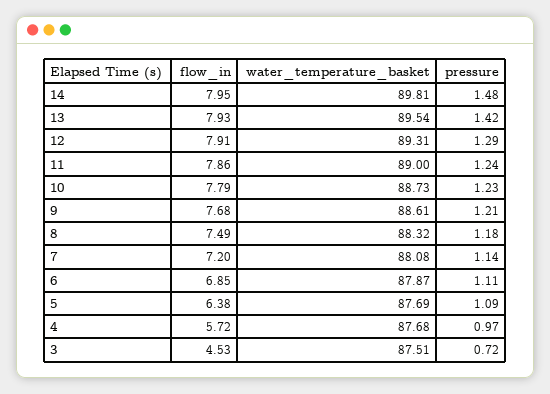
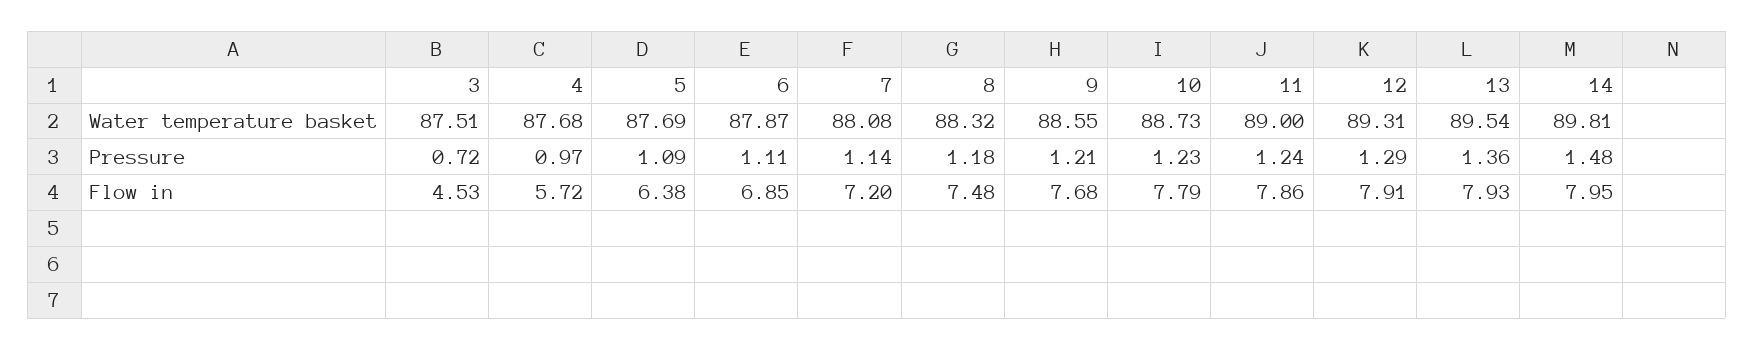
  {
    "flow_in": {
      "14": 7.95,
      "13": 7.93,
      "12": 7.91,
      "11": 7.86,
      "10": 7.79,
      "9": 7.68,
-     "8": 7.49,
+     "8": 7.48,
      "7": 7.2,
      "6": 6.85,
      "5": 6.38,
      "4": 5.72,
      "3": 4.53
    },
    "water_temperature_basket": {
      "14": 89.81,
      "13": 89.54,
      "12": 89.31,
      "11": 89,
      "10": 88.73,
-     "9": 88.61,
+     "9": 88.55,
      "8": 88.32,
      "7": 88.08,
      "6": 87.87,
      "5": 87.69,
      "4": 87.68,
      "3": 87.51
    },
    "pressure": {
      "14": 1.48,
-     "13": 1.42,
+     "13": 1.36,
      "12": 1.29,
      "11": 1.24,
      "10": 1.23,
      "9": 1.21,
      "8": 1.18,
      "7": 1.14,
      "6": 1.11,
      "5": 1.09,
      "4": 0.97,
      "3": 0.72
    }
  }

